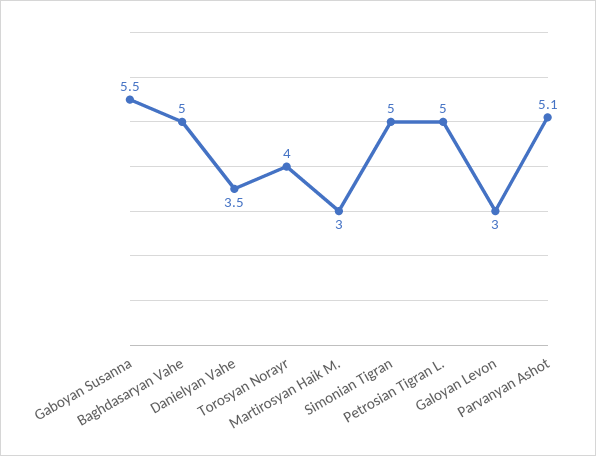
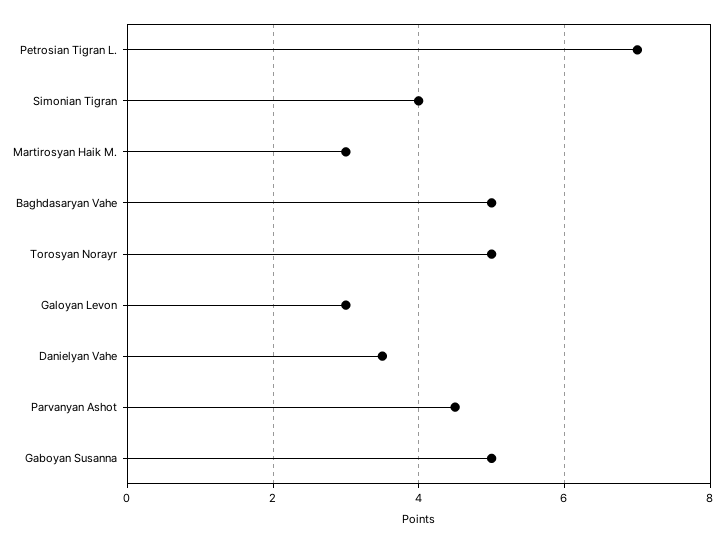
  {
-   "Gaboyan Susanna": 5.5,
+   "Gaboyan Susanna": 5,
    "Baghdasaryan Vahe": 5,
    "Danielyan Vahe": 3.5,
-   "Torosyan Norayr": 4,
+   "Torosyan Norayr": 5,
    "Martirosyan Haik M.": 3,
-   "Simonian Tigran": 5,
+   "Simonian Tigran": 4,
-   "Petrosian Tigran L.": 5,
+   "Petrosian Tigran L.": 7,
    "Galoyan Levon": 3,
-   "Parvanyan Ashot": 5.1
+   "Parvanyan Ashot": 4.5
  }

